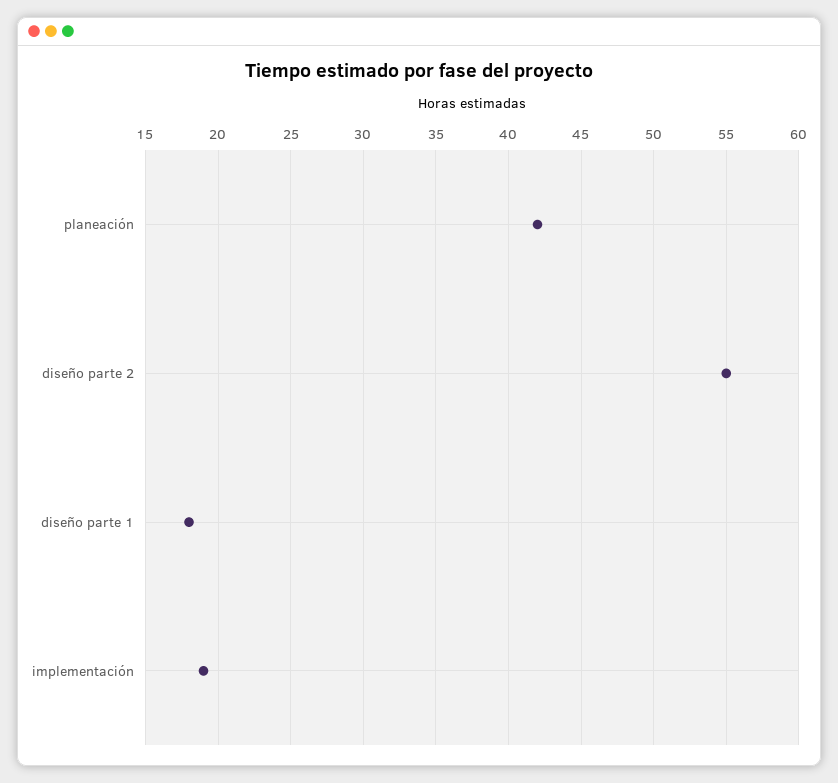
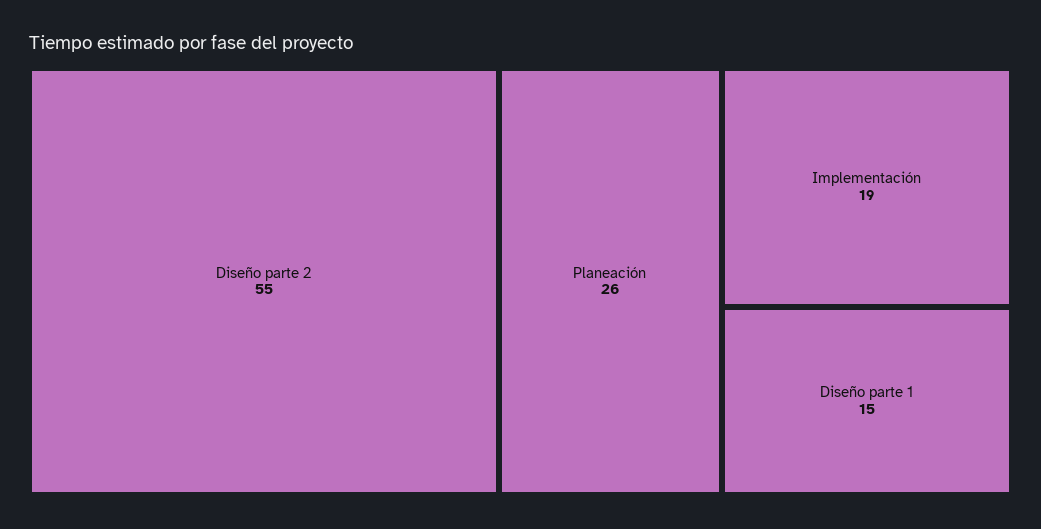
  {
-   "planeación": 42,
+   "planeación": 26,
    "diseño parte 2": 55,
-   "diseño parte 1": 18,
+   "diseño parte 1": 15,
    "implementación": 19
  }

